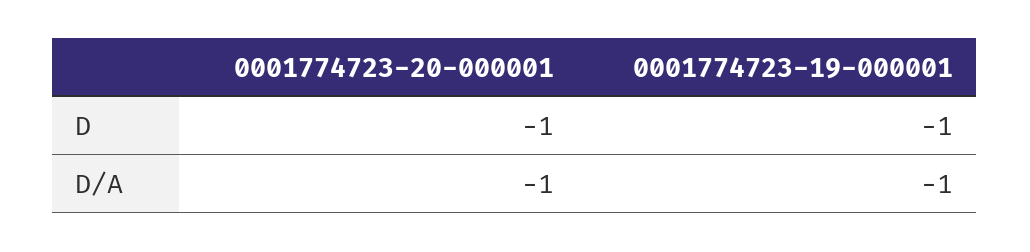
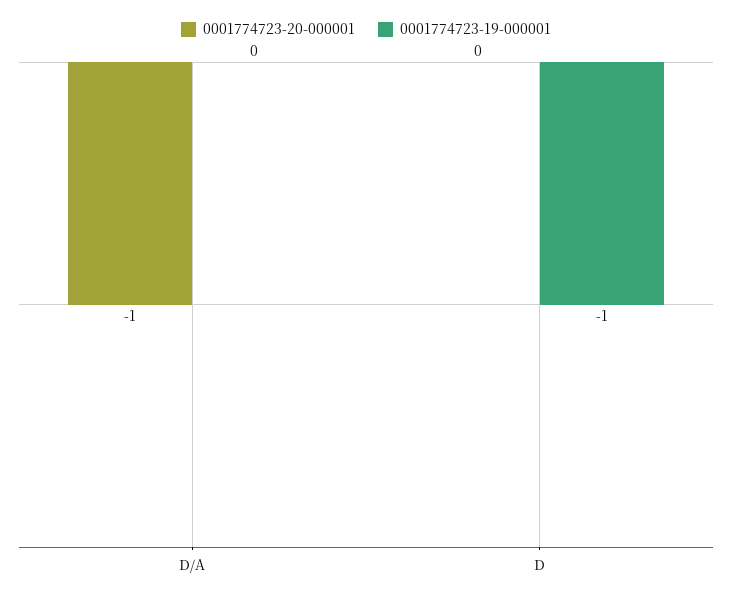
  {
    "0001774723-20-000001": {
-     "D": -1,
+     "D": 0,
      "D/A": -1
    },
    "0001774723-19-000001": {
      "D": -1,
-     "D/A": -1
+     "D/A": 0
    }
  }

